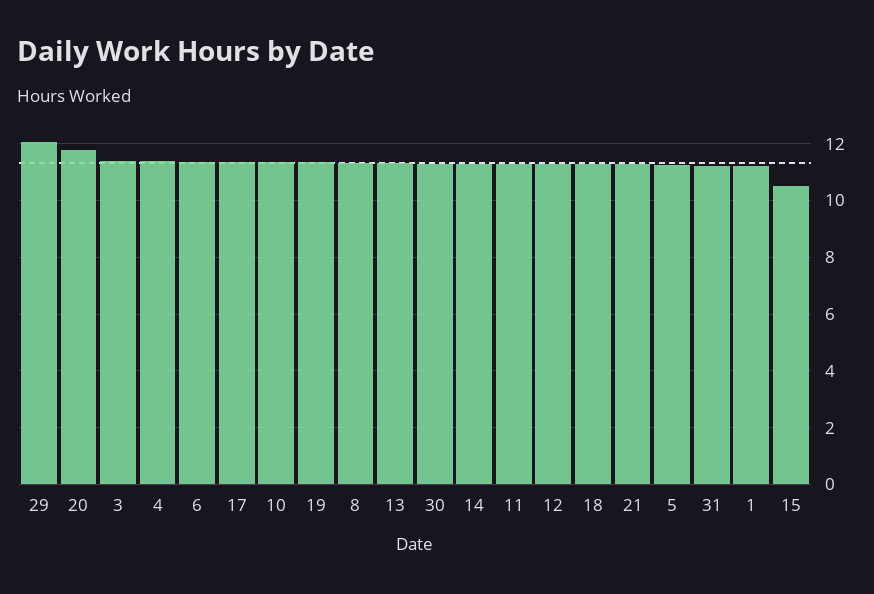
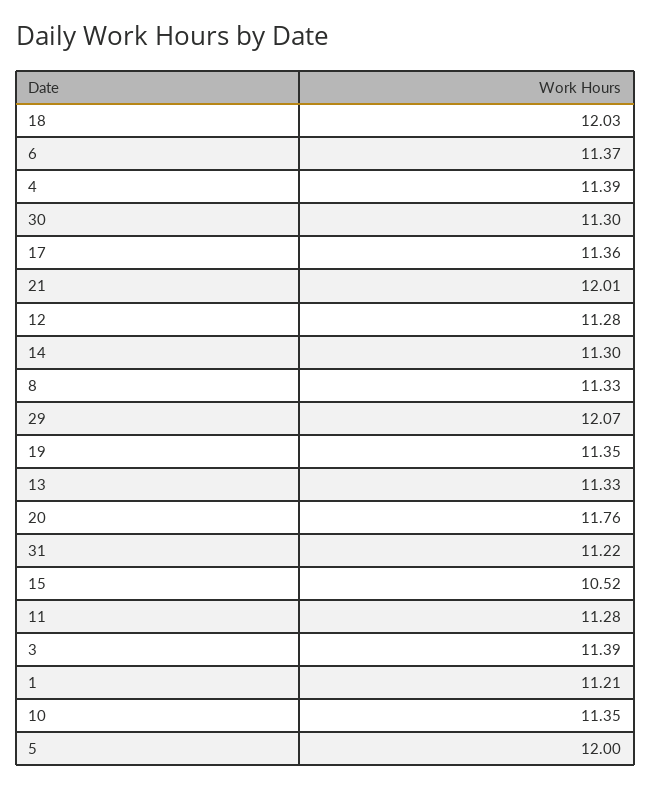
  {
    "29": 12.07,
    "20": 11.76,
    "3": 11.39,
    "4": 11.39,
    "6": 11.37,
    "17": 11.36,
    "10": 11.35,
    "19": 11.35,
    "8": 11.33,
    "13": 11.33,
    "30": 11.3,
    "14": 11.3,
    "11": 11.28,
    "12": 11.28,
-   "18": 11.25,
+   "18": 12.03,
-   "21": 11.25,
+   "21": 12.01,
-   "5": 11.25,
+   "5": 12,
    "31": 11.22,
    "1": 11.21,
    "15": 10.52
  }

